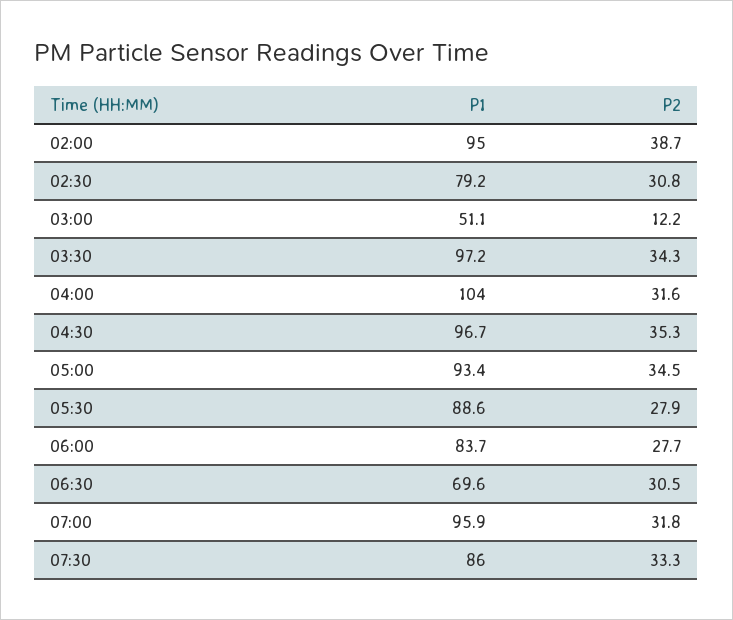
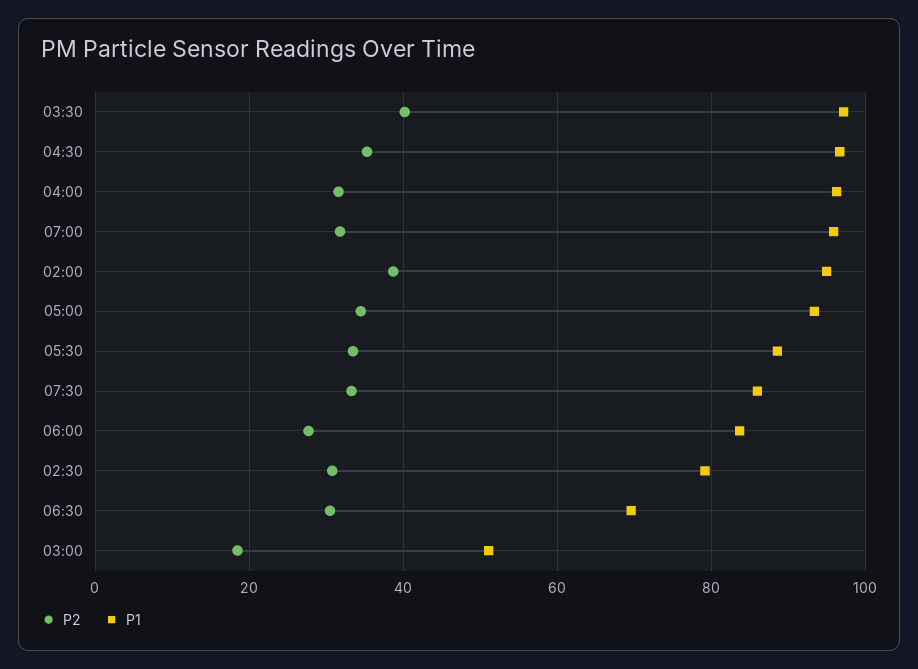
  {
    "P1": {
      "02:00": 95,
      "02:30": 79.2,
      "03:00": 51.1,
      "03:30": 97.2,
-     "04:00": 104,
+     "04:00": 96,
      "04:30": 96.7,
      "05:00": 93.4,
      "05:30": 88.6,
      "06:00": 83.7,
      "06:30": 69.6,
      "07:00": 95.9,
      "07:30": 86
    },
    "P2": {
      "02:00": 38.7,
      "02:30": 30.8,
-     "03:00": 12.2,
+     "03:00": 18,
-     "03:30": 34.3,
+     "03:30": 40,
      "04:00": 31.6,
      "04:30": 35.3,
      "05:00": 34.5,
-     "05:30": 27.9,
+     "05:30": 34,
      "06:00": 27.7,
      "06:30": 30.5,
      "07:00": 31.8,
      "07:30": 33.3
    }
  }

